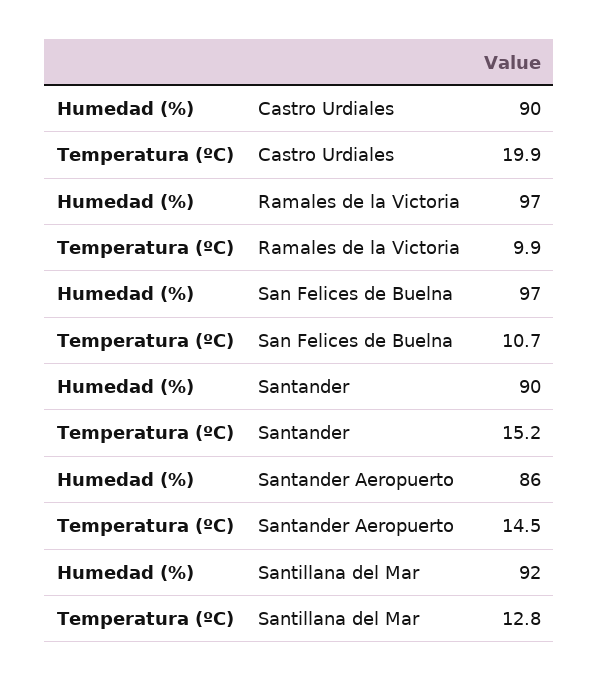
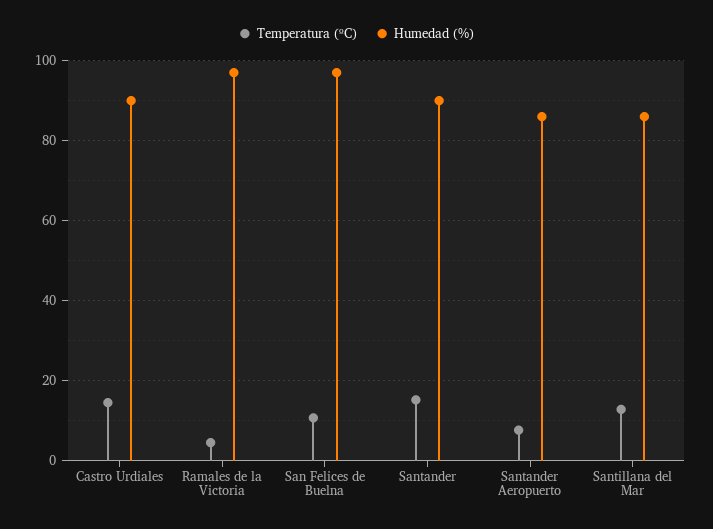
  {
    "Humedad (%)": {
      "Castro Urdiales": 90,
      "Ramales de la Victoria": 97,
      "San Felices de Buelna": 97,
      "Santander": 90,
      "Santander Aeropuerto": 86,
-     "Santillana del Mar": 92
+     "Santillana del Mar": 86
    },
    "Temperatura (ºC)": {
-     "Castro Urdiales": 19.9,
+     "Castro Urdiales": 14,
-     "Ramales de la Victoria": 9.9,
+     "Ramales de la Victoria": 4,
      "San Felices de Buelna": 10.7,
      "Santander": 15.2,
-     "Santander Aeropuerto": 14.5,
+     "Santander Aeropuerto": 8,
      "Santillana del Mar": 12.8
    }
  }

